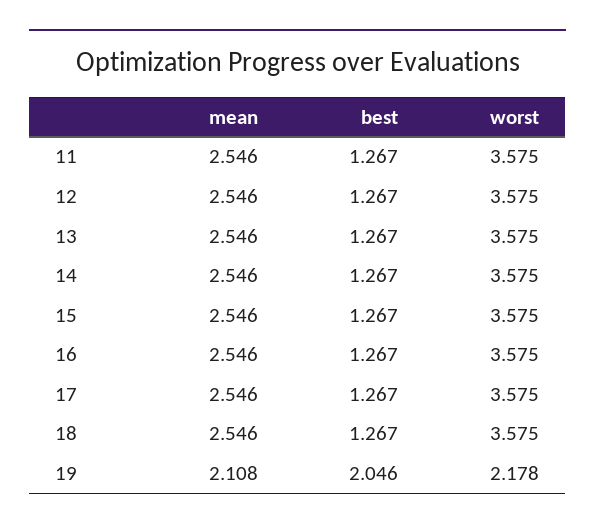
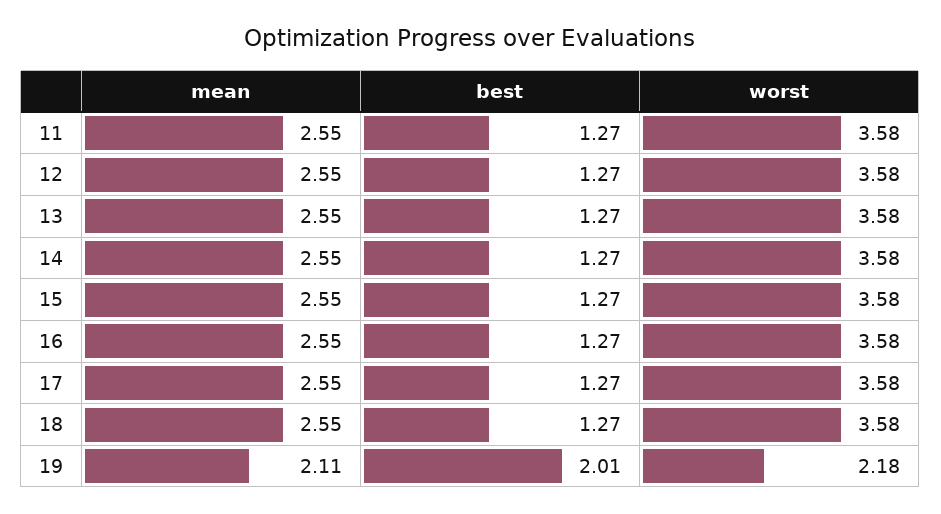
  {
    "mean": {
      "11": 2.546,
      "12": 2.546,
      "13": 2.546,
      "14": 2.546,
      "15": 2.546,
      "16": 2.546,
      "17": 2.546,
      "18": 2.546,
      "19": 2.108
    },
    "best": {
      "11": 1.267,
      "12": 1.267,
      "13": 1.267,
      "14": 1.267,
      "15": 1.267,
      "16": 1.267,
      "17": 1.267,
      "18": 1.267,
-     "19": 2.046
+     "19": 2.01
    },
    "worst": {
      "11": 3.575,
      "12": 3.575,
      "13": 3.575,
      "14": 3.575,
      "15": 3.575,
      "16": 3.575,
      "17": 3.575,
      "18": 3.575,
      "19": 2.178
    }
  }

